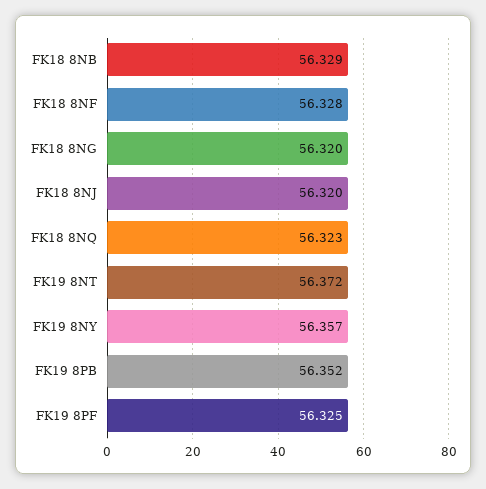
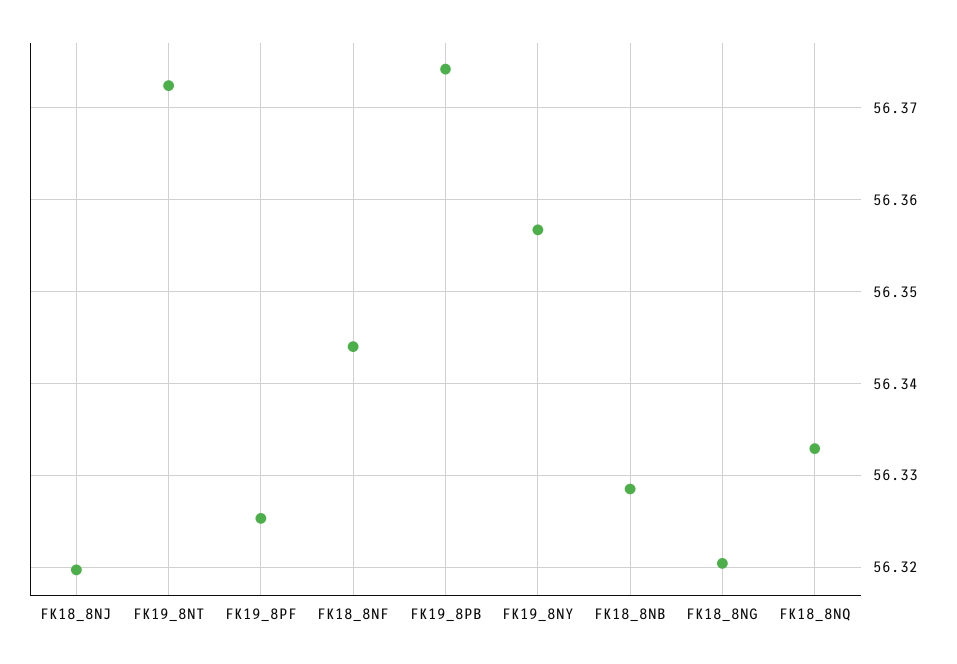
  {
    "FK18 8NB": 56.329,
-   "FK18 8NF": 56.328,
+   "FK18 8NF": 56.344,
    "FK18 8NG": 56.32,
    "FK18 8NJ": 56.32,
-   "FK18 8NQ": 56.323,
+   "FK18 8NQ": 56.333,
    "FK19 8NT": 56.372,
    "FK19 8NY": 56.357,
-   "FK19 8PB": 56.352,
+   "FK19 8PB": 56.374,
    "FK19 8PF": 56.325
  }

